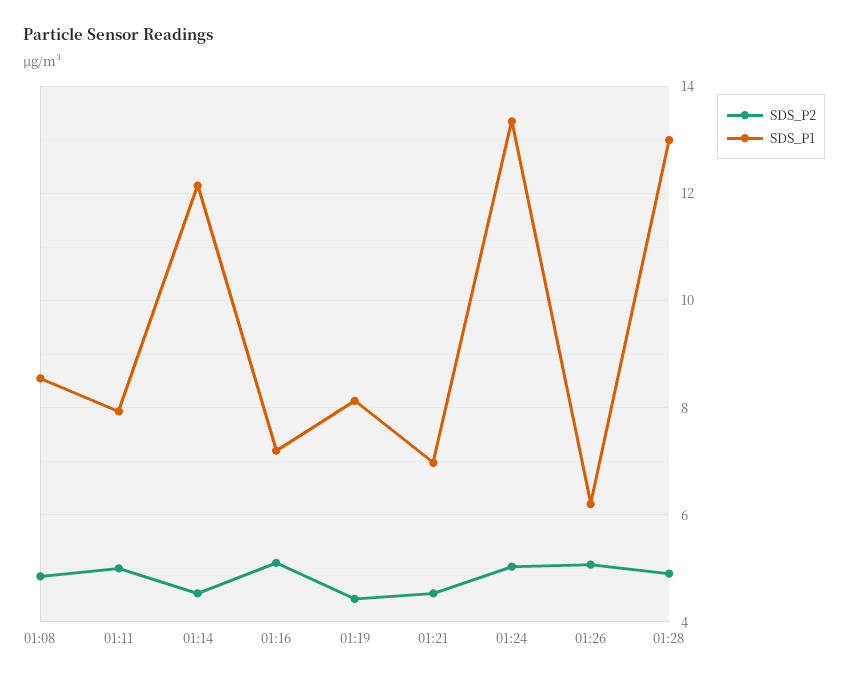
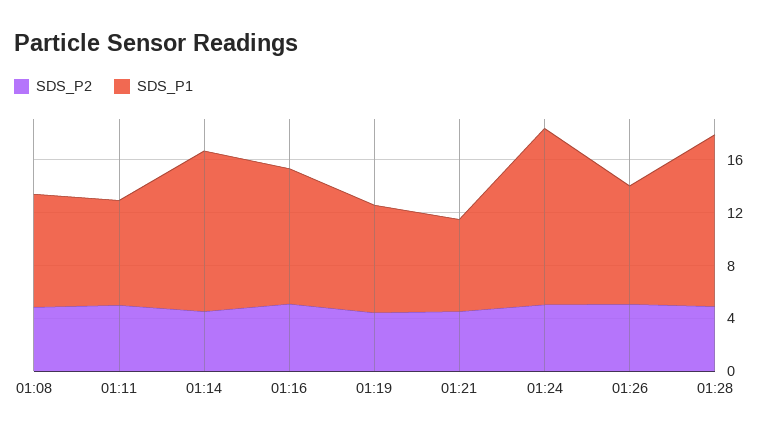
  {
    "SDS_P2": {
      "01:08": 4.8,
      "01:11": 5,
      "01:14": 4.6,
      "01:16": 5.2,
      "01:19": 4.4,
      "01:21": 4.6,
      "01:24": 5,
      "01:26": 5,
      "01:28": 5
    },
    "SDS_P1": {
      "01:08": 8.6,
      "01:11": 8,
      "01:14": 12.2,
-     "01:16": 7.2,
+     "01:16": 10,
      "01:19": 8.2,
      "01:21": 7,
      "01:24": 13.4,
-     "01:26": 6.2,
+     "01:26": 9,
      "01:28": 13
    }
  }

